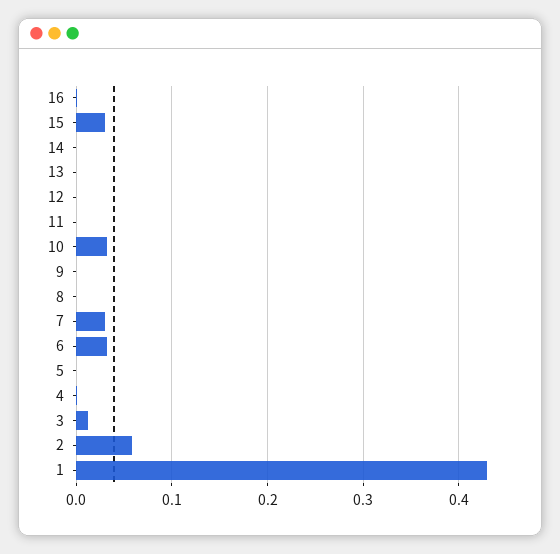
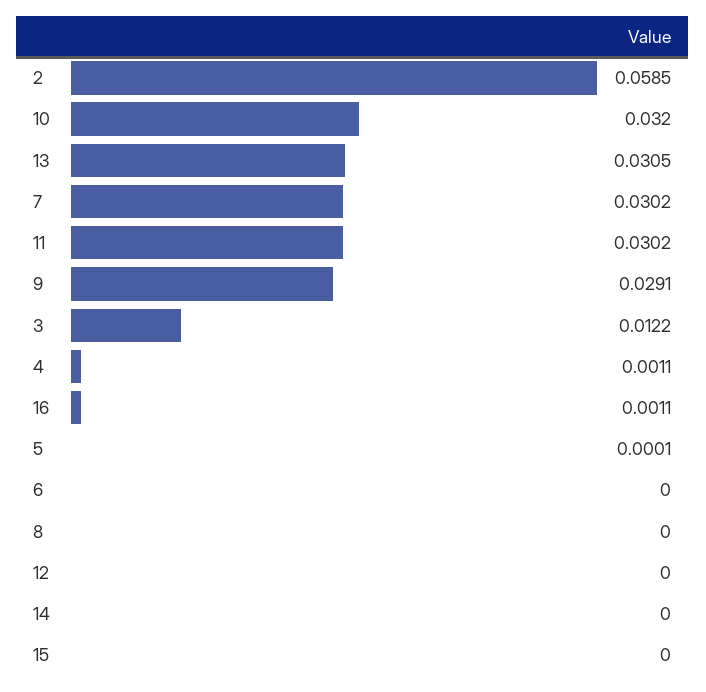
  {
    "16": 0.0011,
-   "15": 0.03,
+   "15": 0,
    "14": 0,
-   "13": 0,
+   "13": 0.0305,
    "12": 0,
-   "11": 0,
+   "11": 0.0302,
    "10": 0.032,
-   "9": 0,
+   "9": 0.0291,
    "8": 0,
    "7": 0.0302,
-   "6": 0.03,
+   "6": 0,
    "5": 0.0001,
    "4": 0.0011,
    "3": 0.0122,
-   "2": 0.0585,
+   "2": 0.0585
-   "1": 0.43
  }

